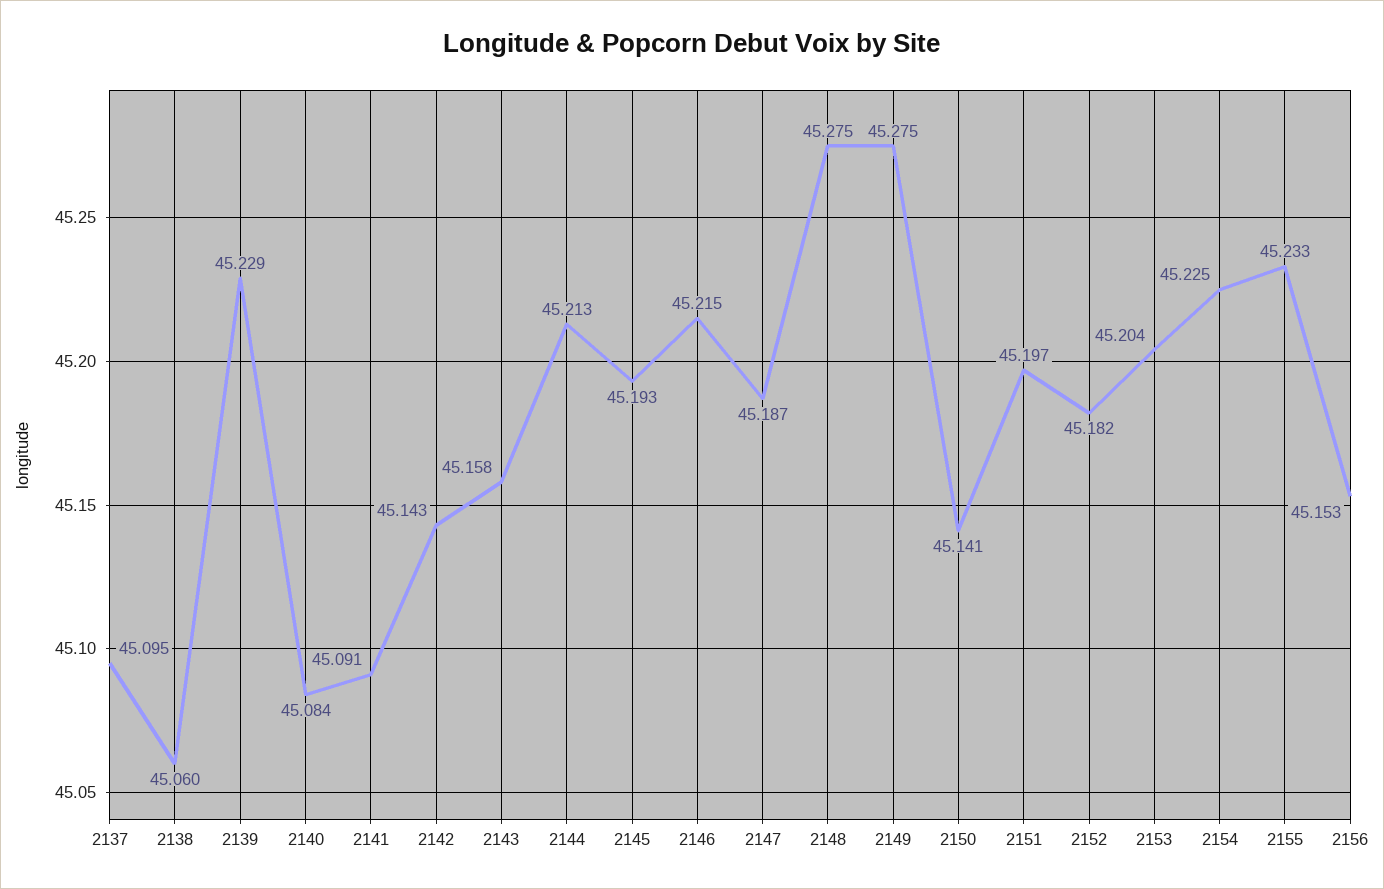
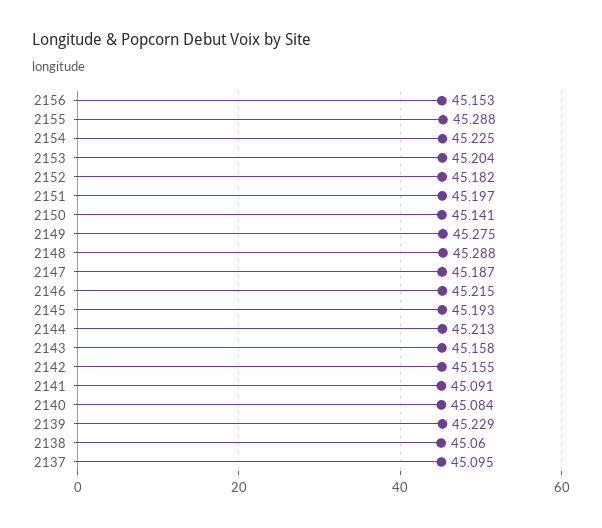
  {
    "2137": 45.095,
    "2138": 45.06,
    "2139": 45.229,
    "2140": 45.084,
    "2141": 45.091,
-   "2142": 45.143,
+   "2142": 45.155,
    "2143": 45.158,
    "2144": 45.213,
    "2145": 45.193,
    "2146": 45.215,
    "2147": 45.187,
-   "2148": 45.275,
+   "2148": 45.288,
    "2149": 45.275,
    "2150": 45.141,
    "2151": 45.197,
    "2152": 45.182,
    "2153": 45.204,
    "2154": 45.225,
-   "2155": 45.233,
+   "2155": 45.288,
    "2156": 45.153
  }

